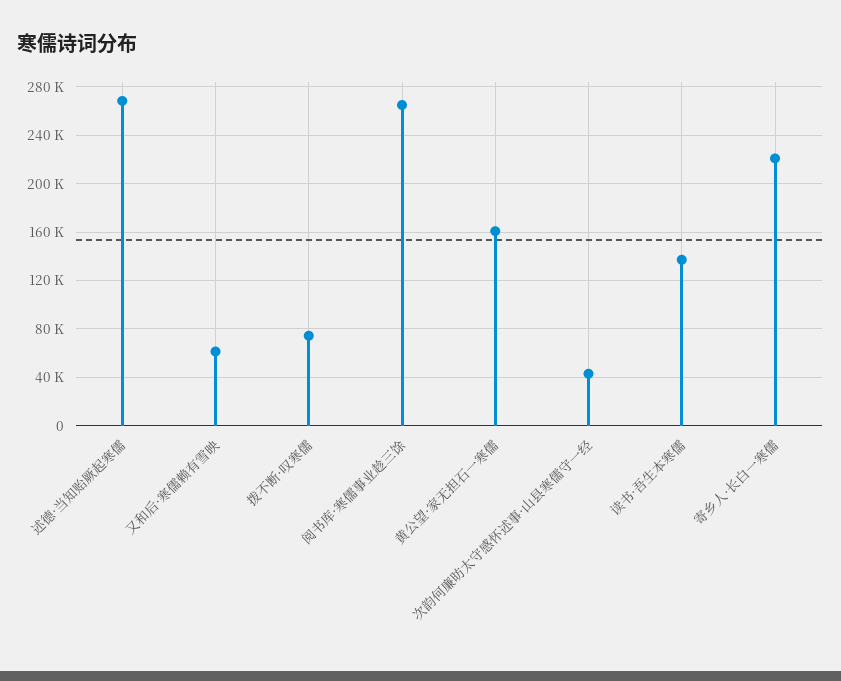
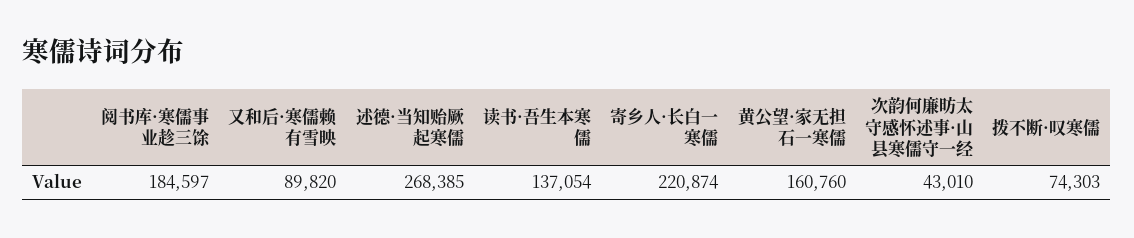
  {
    "述德·当知贻厥起寒儒": 268385,
-   "又和后·寒儒赖有雪映": 60000,
+   "又和后·寒儒赖有雪映": 89820,
    "拨不断·叹寒儒": 74303,
-   "阅书库·寒儒事业趁三馀": 265000,
+   "阅书库·寒儒事业趁三馀": 184597,
    "黄公望·家无担石一寒儒": 160760,
    "次韵何廉昉太守感怀述事·山县寒儒守一经": 43010,
    "读书·吾生本寒儒": 137054,
    "寄乡人·长白一寒儒": 220874
  }

